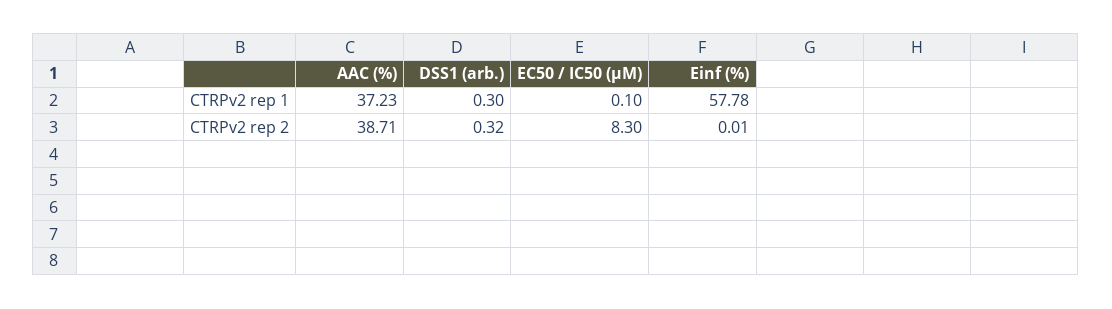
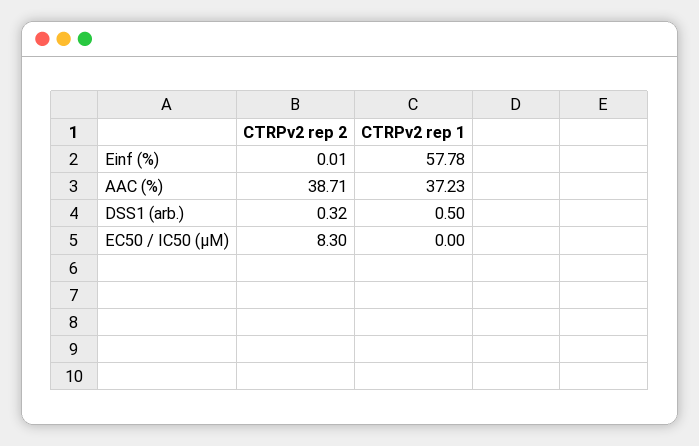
  {
    "AAC (%)": {
      "CTRPv2 rep 1": 37.23,
      "CTRPv2 rep 2": 38.71
    },
    "DSS1 (arb.)": {
-     "CTRPv2 rep 1": 0.3,
+     "CTRPv2 rep 1": 0.5,
      "CTRPv2 rep 2": 0.32
    },
    "EC50 / IC50 (µM)": {
-     "CTRPv2 rep 1": 0.1,
+     "CTRPv2 rep 1": 0,
      "CTRPv2 rep 2": 8.3
    },
    "Einf (%)": {
      "CTRPv2 rep 1": 57.78,
      "CTRPv2 rep 2": 0.01
    }
  }

